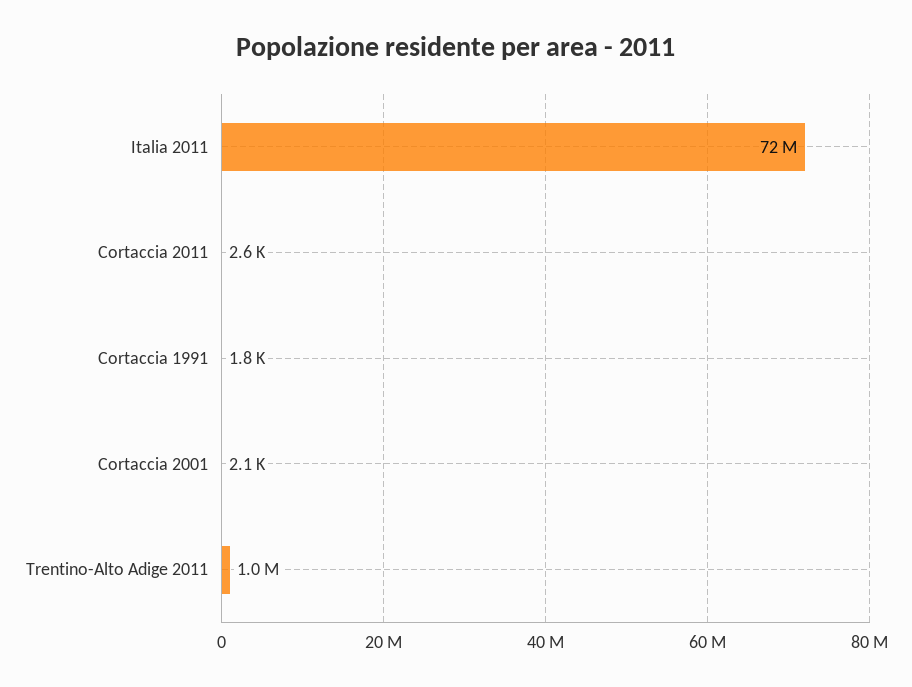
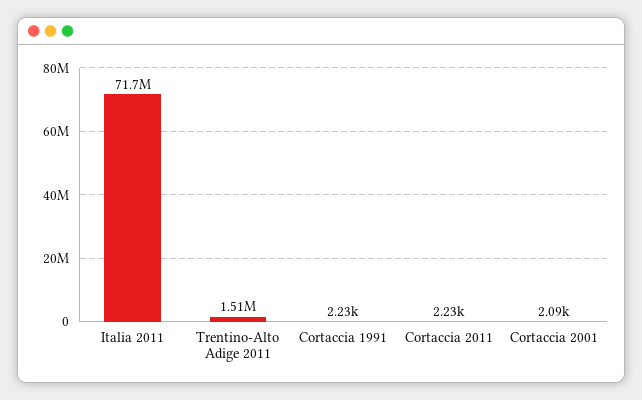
  {
    "Italia 2011": 71700000,
-   "Cortaccia 2011": 2600,
+   "Cortaccia 2011": 2230,
-   "Cortaccia 1991": 1800,
+   "Cortaccia 1991": 2230,
    "Cortaccia 2001": 2090,
-   "Trentino-Alto Adige 2011": 1000000
+   "Trentino-Alto Adige 2011": 1510000
  }

